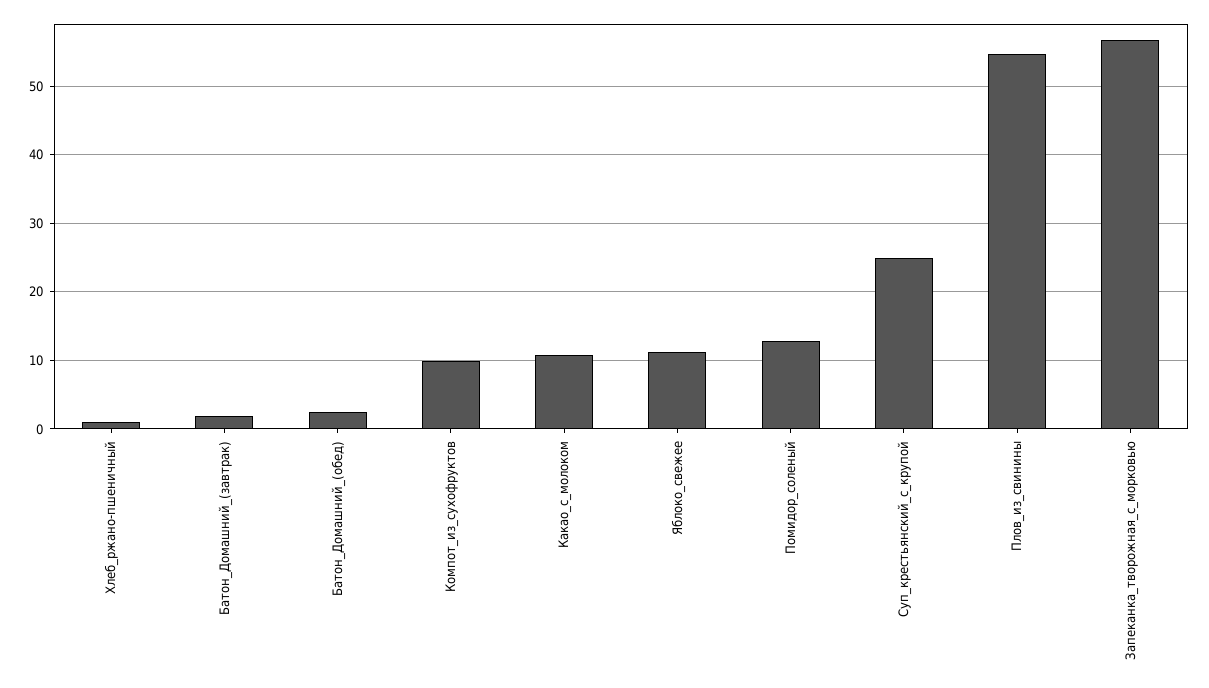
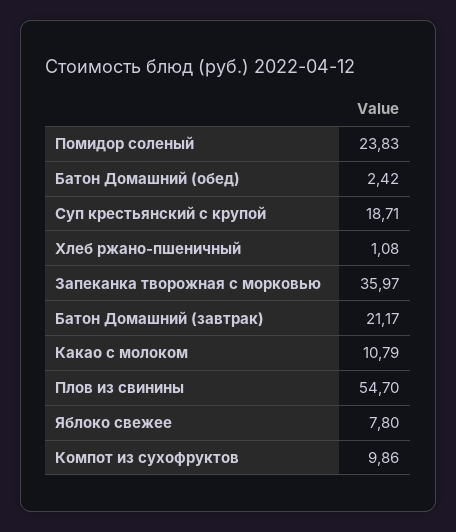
  {
    "Хлеб_ржано-пшеничный": 1.08,
-   "Батон_Домашний_(завтрак)": 2,
+   "Батон_Домашний_(завтрак)": 21.17,
    "Батон_Домашний_(обед)": 2.42,
    "Компот_из_сухофруктов": 9.86,
    "Какао_с_молоком": 10.79,
-   "Яблоко_свежее": 11,
+   "Яблоко_свежее": 7.8,
-   "Помидор_соленый": 13,
+   "Помидор_соленый": 23.83,
-   "Суп_крестьянский_с_крупой": 25,
+   "Суп_крестьянский_с_крупой": 18.71,
    "Плов_из_свинины": 54.7,
-   "Запеканка_творожная_с_морковью": 57
+   "Запеканка_творожная_с_морковью": 35.97
  }

